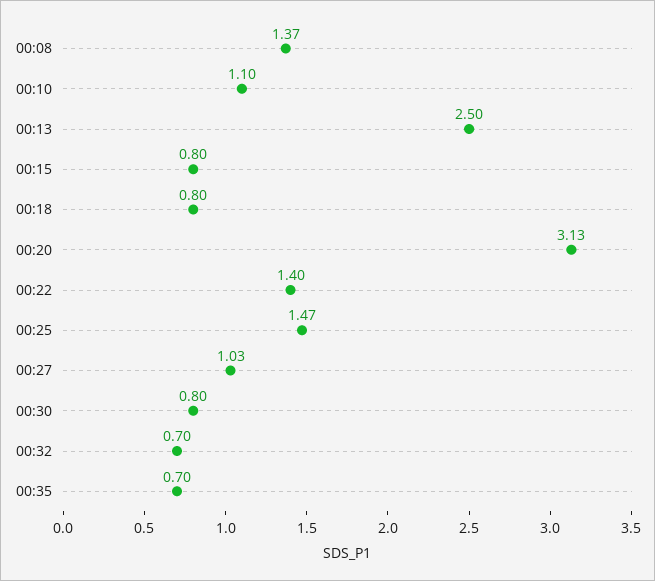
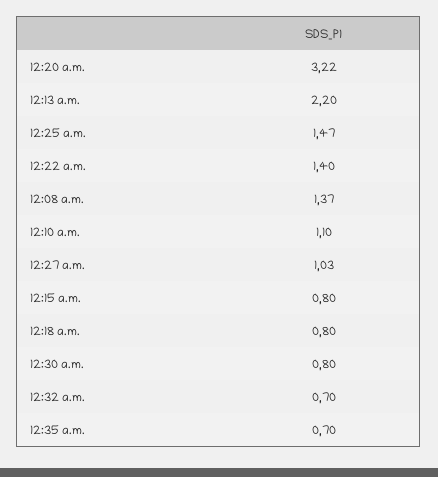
  {
    "00:08": 1.37,
    "00:10": 1.1,
-   "00:13": 2.5,
+   "00:13": 2.2,
    "00:15": 0.8,
    "00:18": 0.8,
-   "00:20": 3.13,
+   "00:20": 3.22,
    "00:22": 1.4,
    "00:25": 1.47,
    "00:27": 1.03,
    "00:30": 0.8,
    "00:32": 0.7,
    "00:35": 0.7
  }

